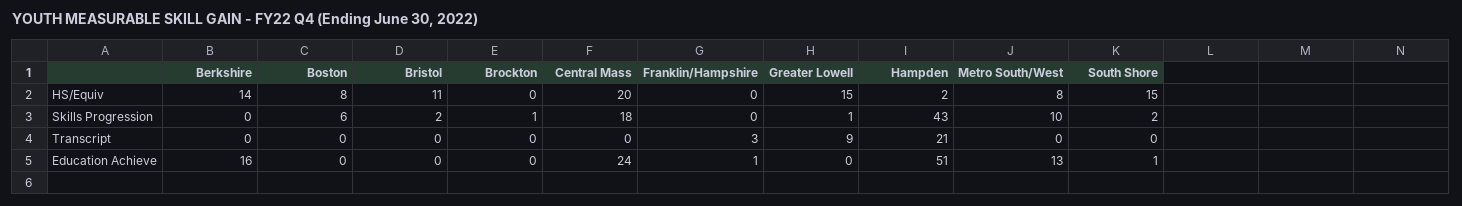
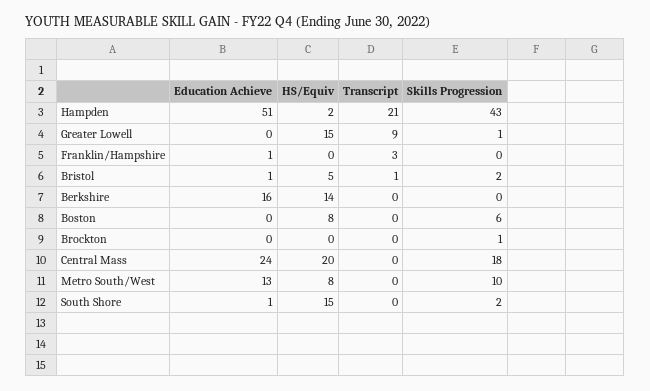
  {
    "Berkshire": {
      "HS/Equiv": 14,
      "Skills Progression": 0,
      "Transcript": 0,
      "Education Achieve": 16
    },
    "Boston": {
      "HS/Equiv": 8,
      "Skills Progression": 6,
      "Transcript": 0,
      "Education Achieve": 0
    },
    "Bristol": {
-     "HS/Equiv": 11,
+     "HS/Equiv": 5,
      "Skills Progression": 2,
-     "Transcript": 0,
+     "Transcript": 1,
-     "Education Achieve": 0
+     "Education Achieve": 1
    },
    "Brockton": {
      "HS/Equiv": 0,
      "Skills Progression": 1,
      "Transcript": 0,
      "Education Achieve": 0
    },
    "Central Mass": {
      "HS/Equiv": 20,
      "Skills Progression": 18,
      "Transcript": 0,
      "Education Achieve": 24
    },
    "Franklin/Hampshire": {
      "HS/Equiv": 0,
      "Skills Progression": 0,
      "Transcript": 3,
      "Education Achieve": 1
    },
    "Greater Lowell": {
      "HS/Equiv": 15,
      "Skills Progression": 1,
      "Transcript": 9,
      "Education Achieve": 0
    },
    "Hampden": {
      "HS/Equiv": 2,
      "Skills Progression": 43,
      "Transcript": 21,
      "Education Achieve": 51
    },
    "Metro South/West": {
      "HS/Equiv": 8,
      "Skills Progression": 10,
      "Transcript": 0,
      "Education Achieve": 13
    },
    "South Shore": {
      "HS/Equiv": 15,
      "Skills Progression": 2,
      "Transcript": 0,
      "Education Achieve": 1
    }
  }

